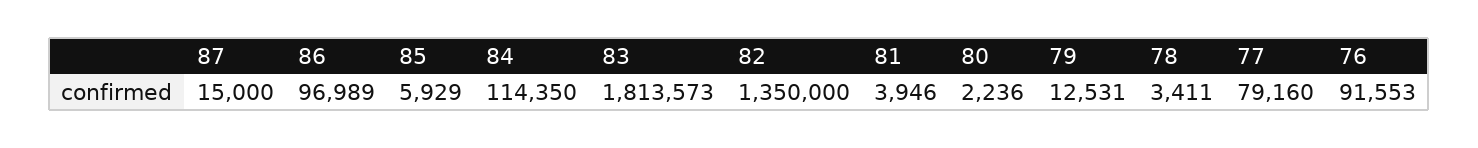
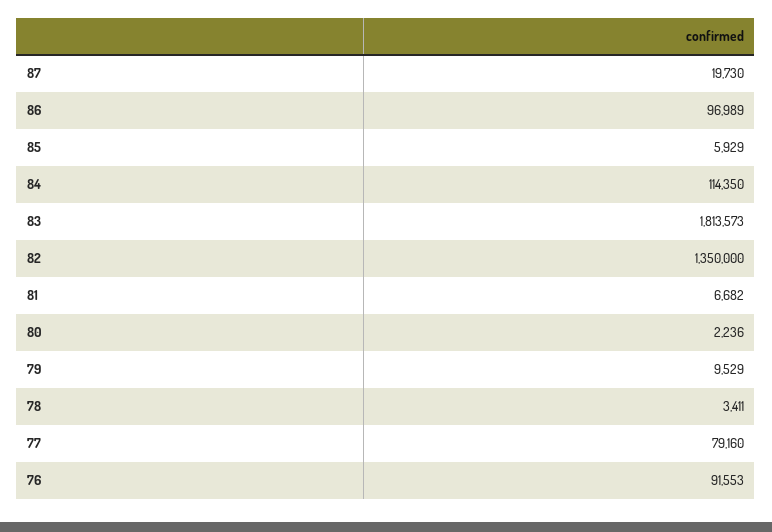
  {
-   "87": 15000,
+   "87": 19730,
    "86": 96989,
    "85": 5929,
    "84": 114350,
    "83": 1813573,
    "82": 1350000,
-   "81": 3946,
+   "81": 6682,
    "80": 2236,
-   "79": 12531,
+   "79": 9529,
    "78": 3411,
    "77": 79160,
    "76": 91553
  }

